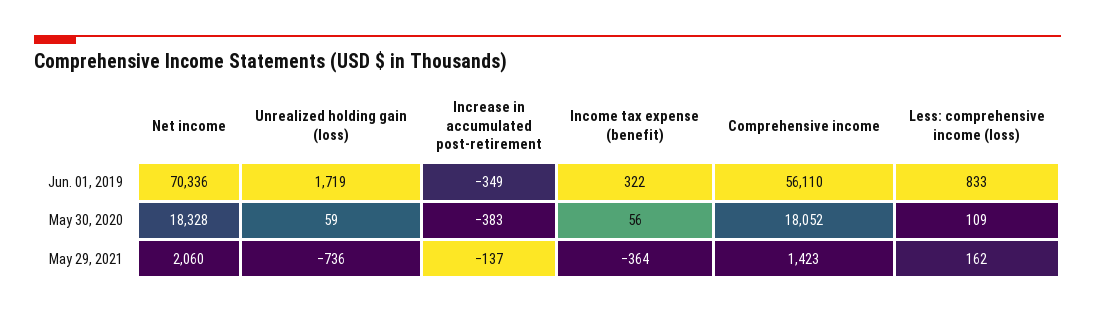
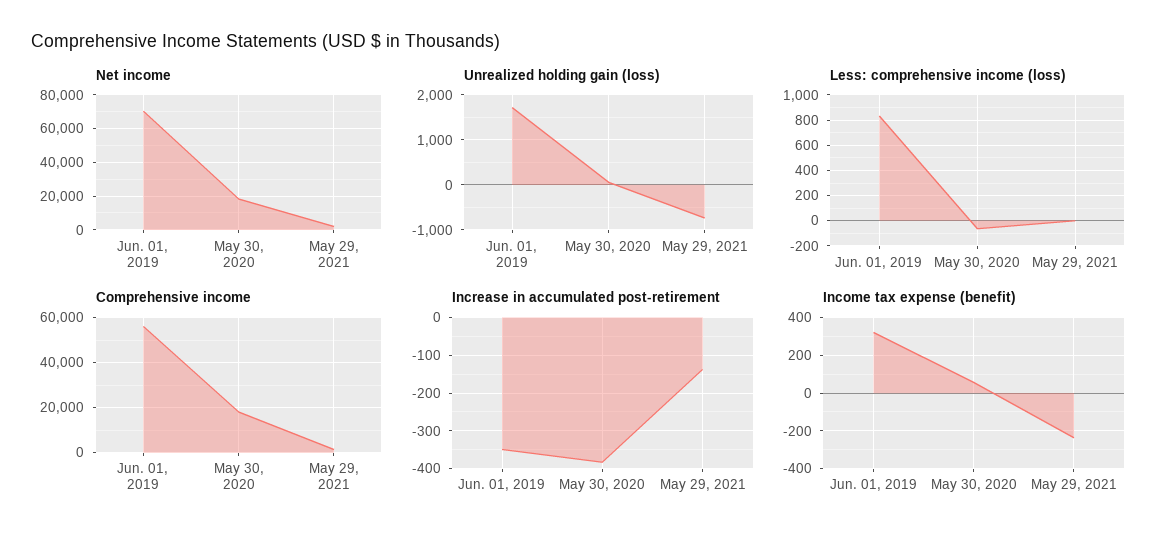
  {
    "Net income": {
      "Jun. 01, 2019": 70336,
      "May 30, 2020": 18328,
      "May 29, 2021": 2060
    },
    "Unrealized holding gain (loss)": {
      "Jun. 01, 2019": 1719,
      "May 30, 2020": 59,
      "May 29, 2021": -736
    },
    "Increase in accumulated post-retirement": {
      "Jun. 01, 2019": -349,
      "May 30, 2020": -383,
      "May 29, 2021": -137
    },
    "Income tax expense (benefit)": {
      "Jun. 01, 2019": 322,
      "May 30, 2020": 56,
-     "May 29, 2021": -364
+     "May 29, 2021": -250
    },
    "Comprehensive income": {
      "Jun. 01, 2019": 56110,
      "May 30, 2020": 18052,
      "May 29, 2021": 1423
    },
    "Less: comprehensive income (loss)": {
      "Jun. 01, 2019": 833,
-     "May 30, 2020": 109,
+     "May 30, 2020": -50,
-     "May 29, 2021": 162
+     "May 29, 2021": 0
    }
  }

